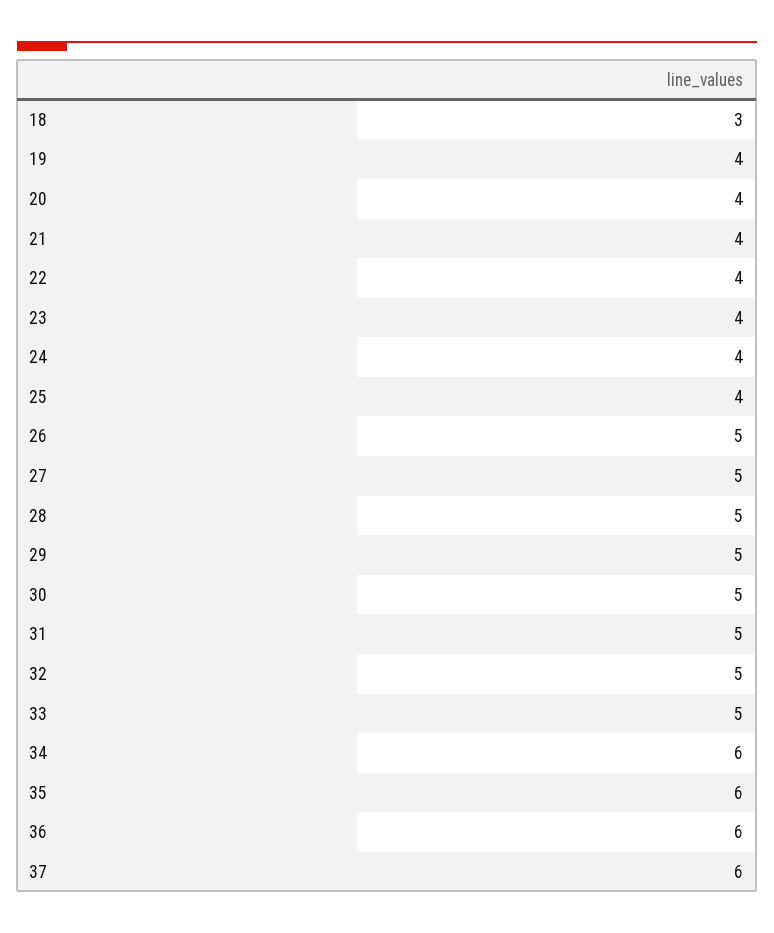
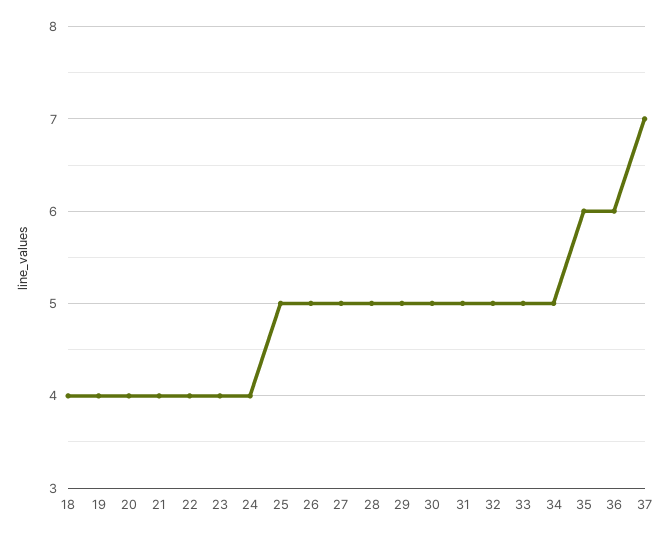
  {
-   "18": 3,
+   "18": 4,
    "19": 4,
    "20": 4,
    "21": 4,
    "22": 4,
    "23": 4,
    "24": 4,
-   "25": 4,
+   "25": 5,
    "26": 5,
    "27": 5,
    "28": 5,
    "29": 5,
    "30": 5,
    "31": 5,
    "32": 5,
    "33": 5,
-   "34": 6,
+   "34": 5,
    "35": 6,
    "36": 6,
-   "37": 6
+   "37": 7
  }

